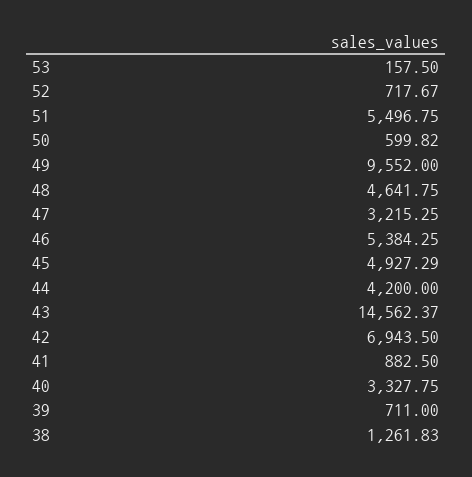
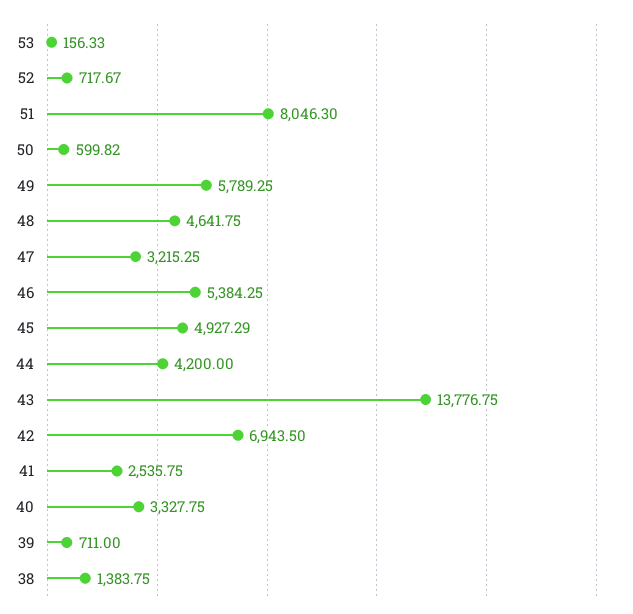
  {
-   "53": 157.5,
+   "53": 156.33,
    "52": 717.67,
-   "51": 5496.75,
+   "51": 8046.3,
    "50": 599.82,
-   "49": 9552,
+   "49": 5789.25,
    "48": 4641.75,
    "47": 3215.25,
    "46": 5384.25,
    "45": 4927.29,
    "44": 4200,
-   "43": 14562.37,
+   "43": 13776.75,
    "42": 6943.5,
-   "41": 882.5,
+   "41": 2535.75,
    "40": 3327.75,
    "39": 711,
-   "38": 1261.83
+   "38": 1383.75
  }

